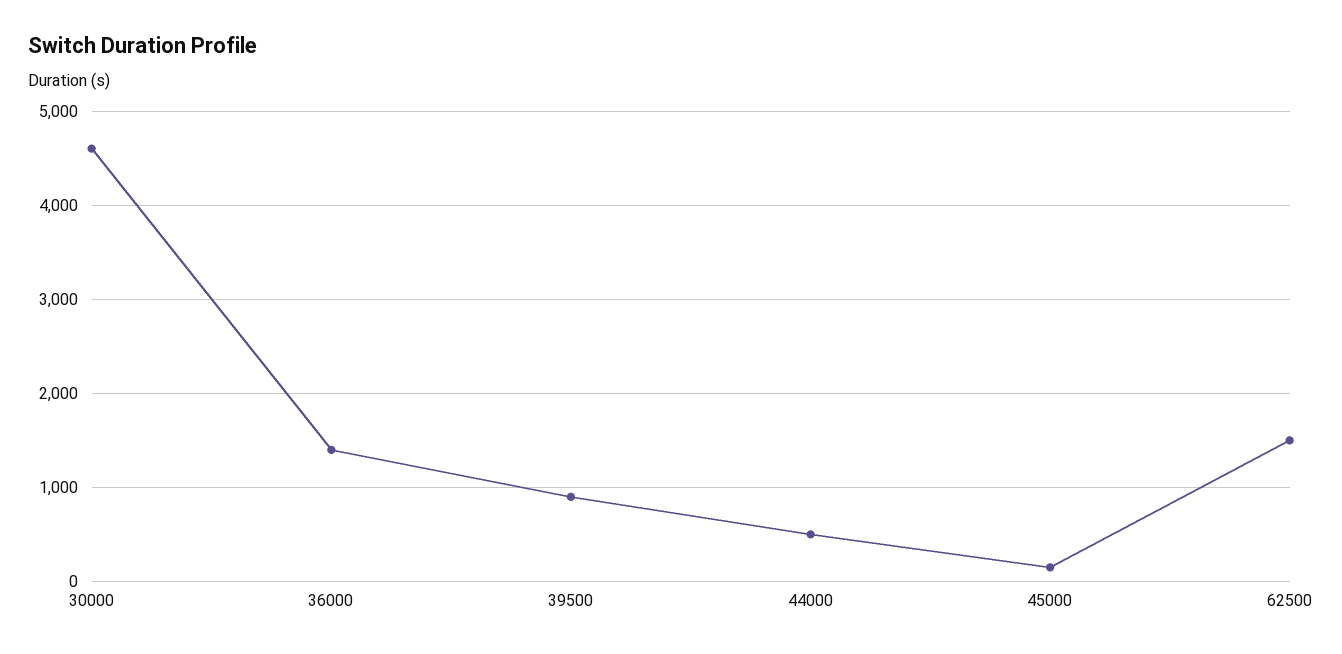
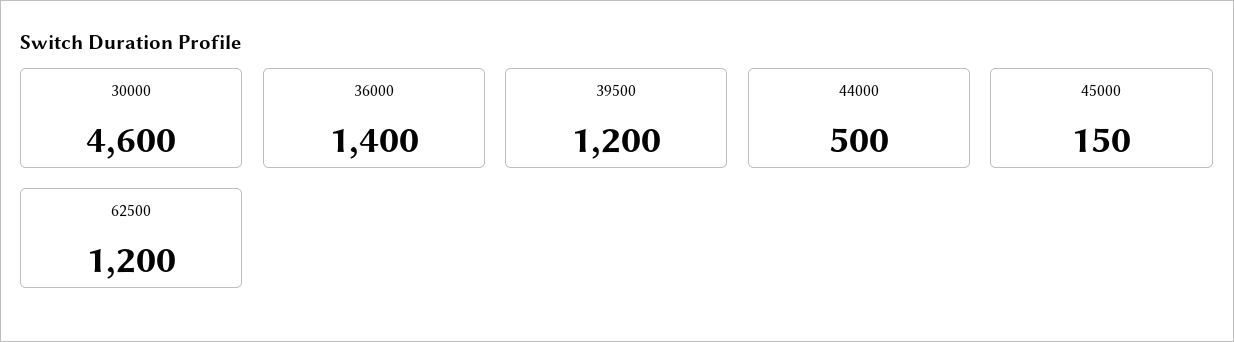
  {
    "30000": 4600,
    "36000": 1400,
-   "39500": 900,
+   "39500": 1200,
    "44000": 500,
    "45000": 150,
-   "62500": 1500
+   "62500": 1200
  }

